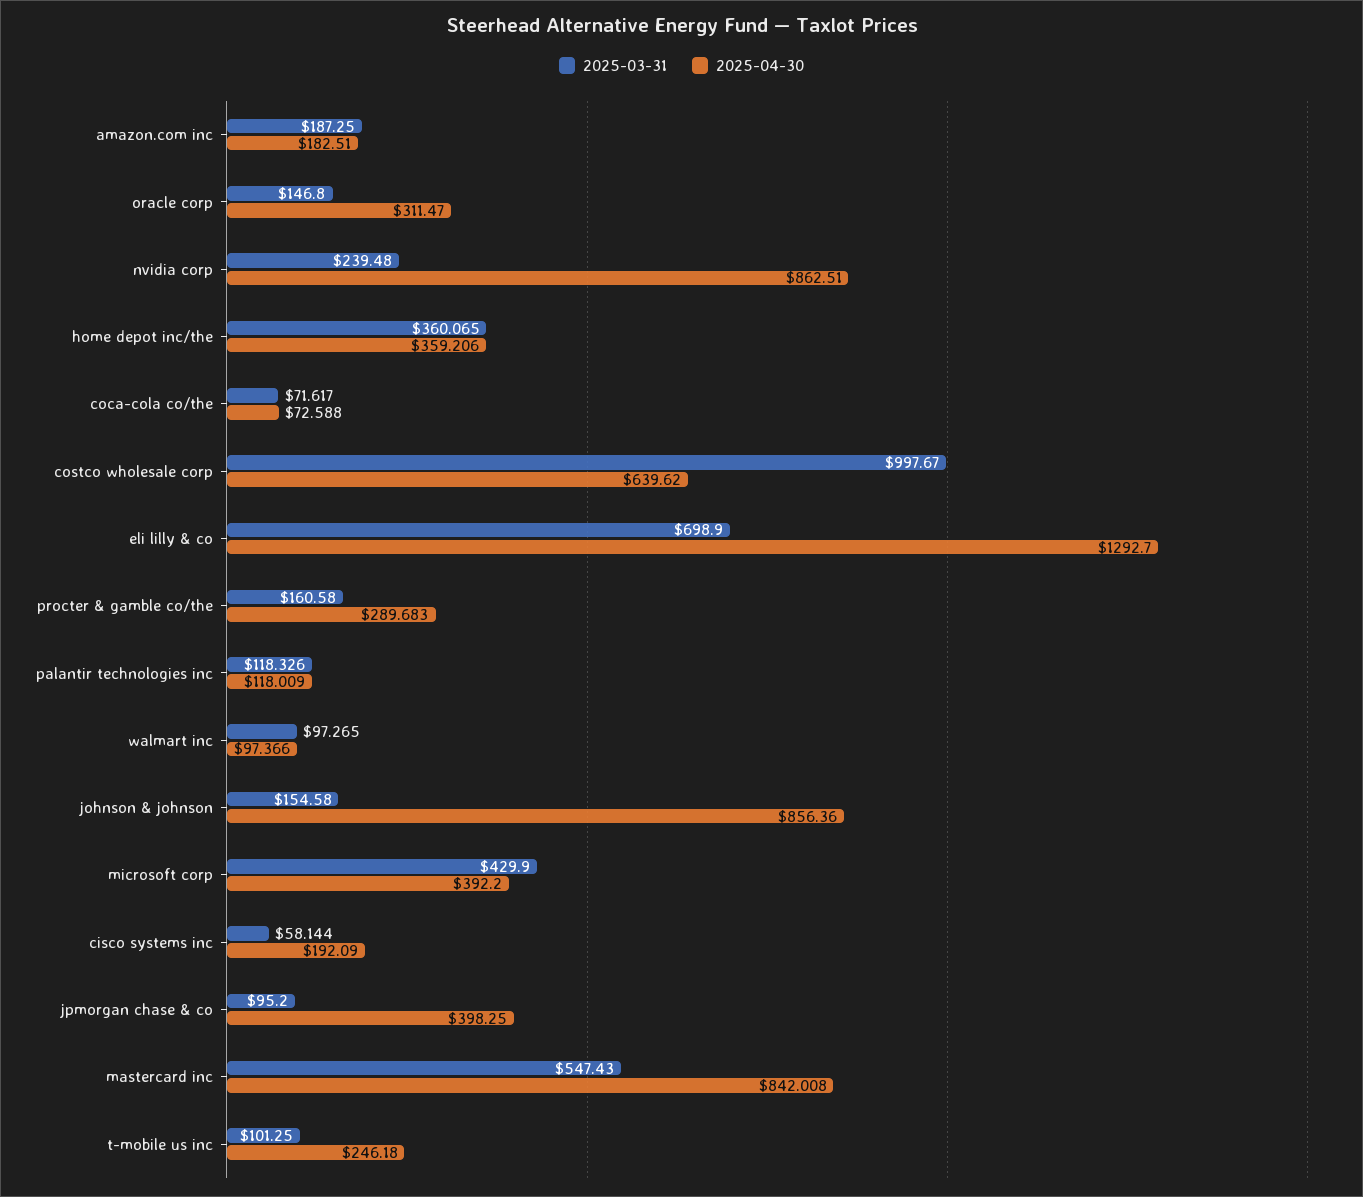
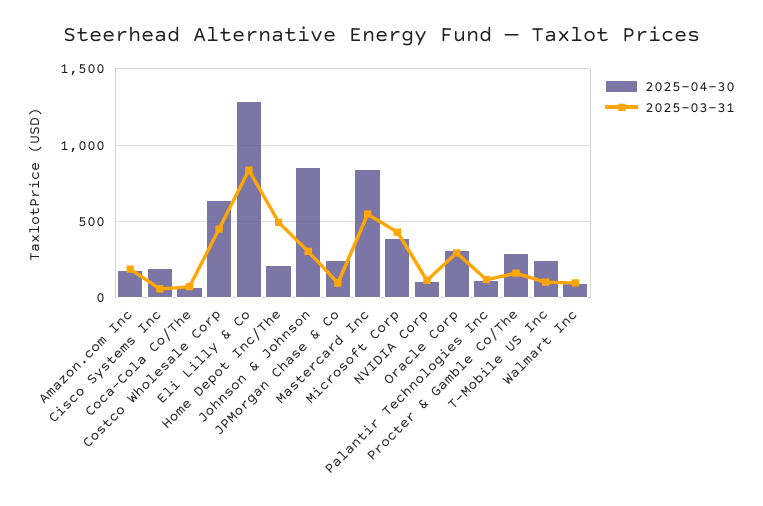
  {
    "2025-03-31": {
      "amazon.com inc": 187.25,
-     "oracle corp": 146.8,
+     "oracle corp": 300,
-     "nvidia corp": 239.48,
+     "nvidia corp": 100,
-     "home depot inc/the": 360.065,
+     "home depot inc/the": 500,
      "coca-cola co/the": 71.617,
-     "costco wholesale corp": 997.67,
+     "costco wholesale corp": 450,
-     "eli lilly & co": 698.9,
+     "eli lilly & co": 850,
      "procter & gamble co/the": 160.58,
      "palantir technologies inc": 118.326,
      "walmart inc": 97.265,
-     "johnson & johnson": 154.58,
+     "johnson & johnson": 300,
      "microsoft corp": 429.9,
      "cisco systems inc": 58.144,
      "jpmorgan chase & co": 95.2,
      "mastercard inc": 547.43,
      "t-mobile us inc": 101.25
    },
    "2025-04-30": {
      "amazon.com inc": 182.51,
      "oracle corp": 311.47,
-     "nvidia corp": 862.51,
+     "nvidia corp": 100,
-     "home depot inc/the": 359.206,
+     "home depot inc/the": 200,
      "coca-cola co/the": 72.588,
      "costco wholesale corp": 639.62,
      "eli lilly & co": 1292.7,
      "procter & gamble co/the": 289.683,
      "palantir technologies inc": 118.009,
      "walmart inc": 97.366,
      "johnson & johnson": 856.36,
      "microsoft corp": 392.2,
      "cisco systems inc": 192.09,
-     "jpmorgan chase & co": 398.25,
+     "jpmorgan chase & co": 250,
      "mastercard inc": 842.008,
      "t-mobile us inc": 246.18
    }
  }

